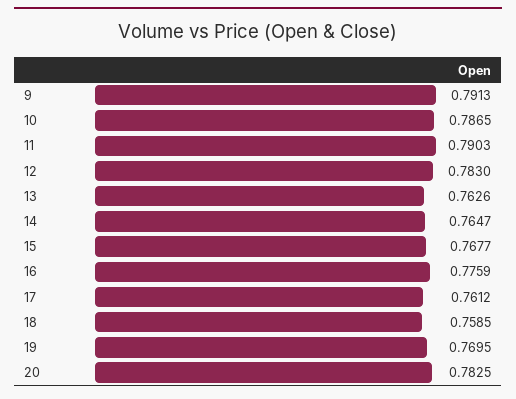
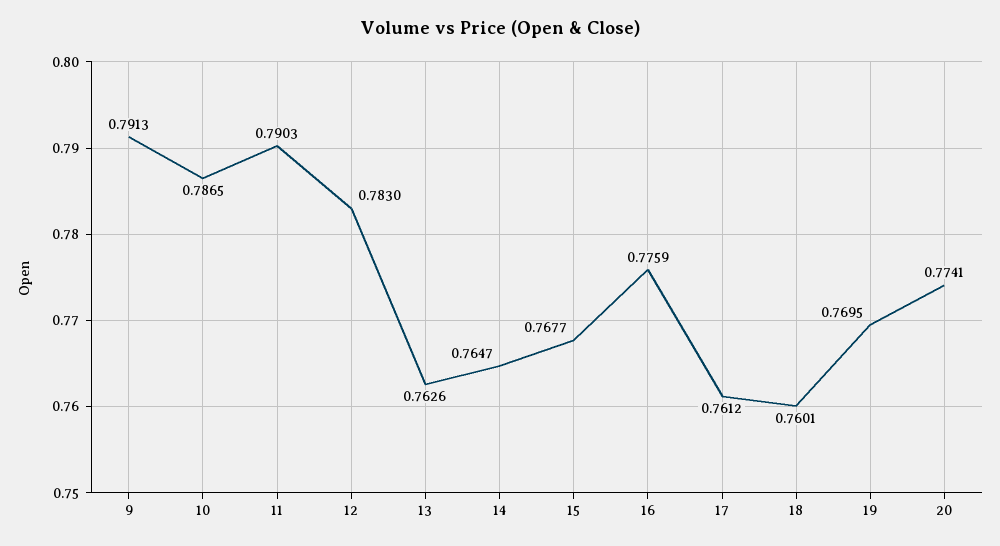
  {
    "9": 0.7913,
    "10": 0.7865,
    "11": 0.7903,
    "12": 0.783,
    "13": 0.7626,
    "14": 0.7647,
    "15": 0.7677,
    "16": 0.7759,
    "17": 0.7612,
-   "18": 0.7585,
+   "18": 0.7601,
    "19": 0.7695,
-   "20": 0.7825
+   "20": 0.7741
  }

